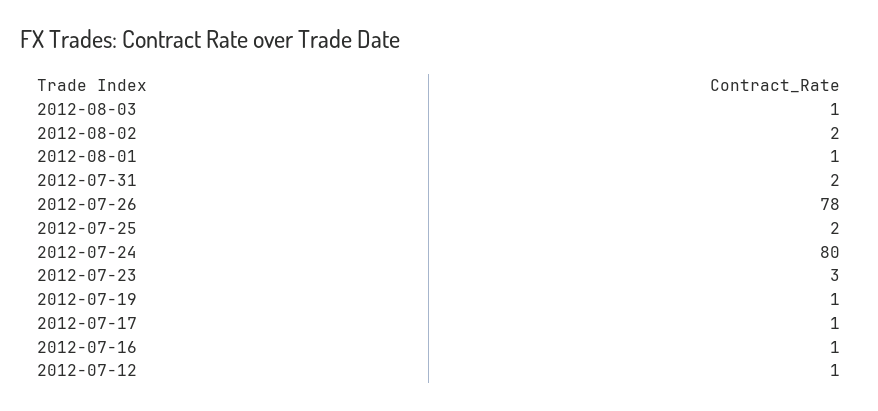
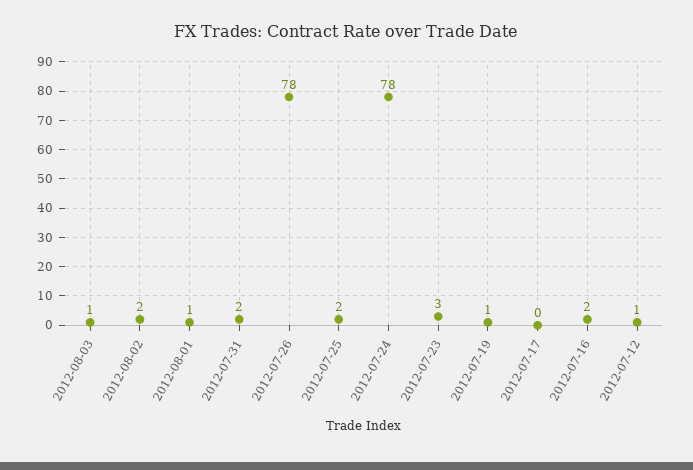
  {
    "2012-08-03": 1,
    "2012-08-02": 2,
    "2012-08-01": 1,
    "2012-07-31": 2,
    "2012-07-26": 78,
    "2012-07-25": 2,
-   "2012-07-24": 80,
+   "2012-07-24": 78,
    "2012-07-23": 3,
    "2012-07-19": 1,
-   "2012-07-17": 1,
+   "2012-07-17": 0,
-   "2012-07-16": 1,
+   "2012-07-16": 2,
    "2012-07-12": 1
  }

